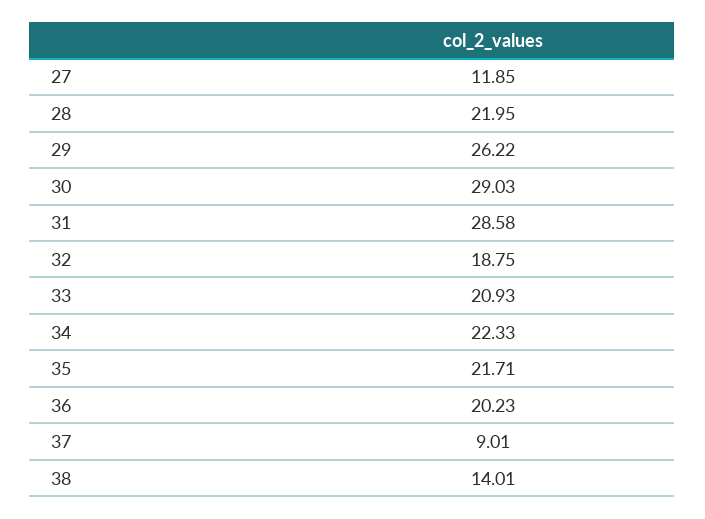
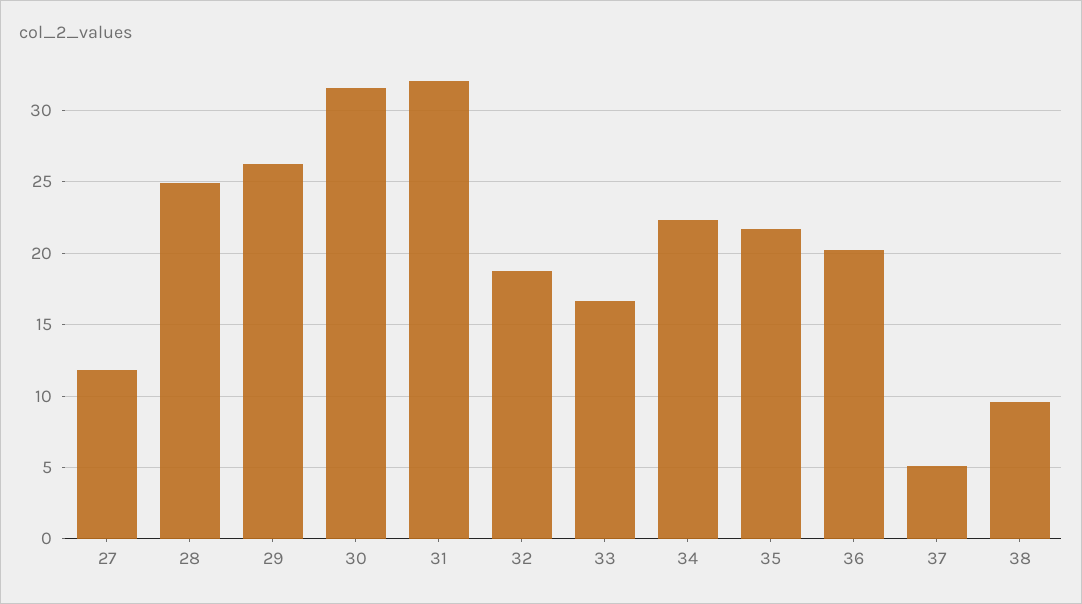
  {
    "27": 11.85,
-   "28": 21.95,
+   "28": 25,
    "29": 26.22,
-   "30": 29.03,
+   "30": 31.5,
-   "31": 28.58,
+   "31": 32,
    "32": 18.75,
-   "33": 20.93,
+   "33": 16.5,
    "34": 22.33,
    "35": 21.71,
    "36": 20.23,
-   "37": 9.01,
+   "37": 5,
-   "38": 14.01
+   "38": 9.5
  }

